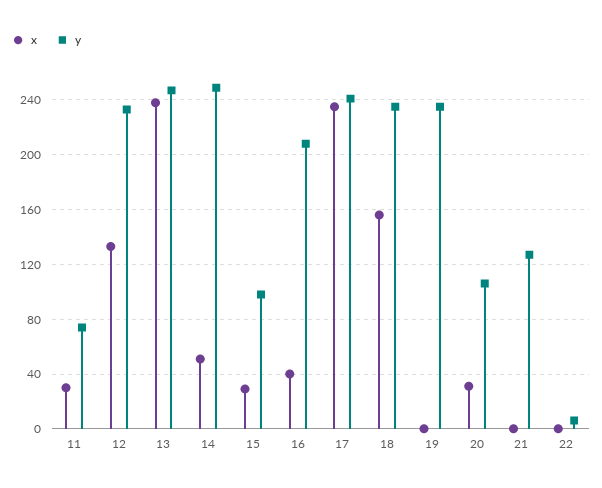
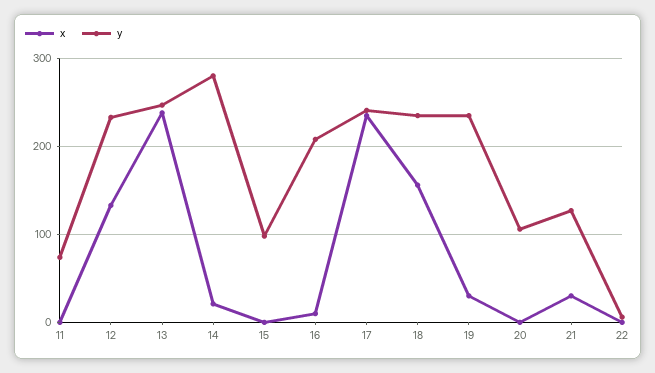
  {
    "x": {
-     "11": 30,
+     "11": 0,
      "12": 135,
      "13": 240,
-     "14": 50,
+     "14": 20,
-     "15": 30,
+     "15": 0,
-     "16": 40,
+     "16": 10,
      "17": 235,
      "18": 155,
-     "19": 0,
+     "19": 30,
-     "20": 30,
+     "20": 0,
-     "21": 0,
+     "21": 30,
      "22": 0
    },
    "y": {
      "11": 75,
      "12": 235,
      "13": 245,
-     "14": 250,
+     "14": 280,
      "15": 100,
      "16": 210,
      "17": 240,
      "18": 235,
      "19": 235,
      "20": 105,
      "21": 125,
      "22": 5
    }
  }

